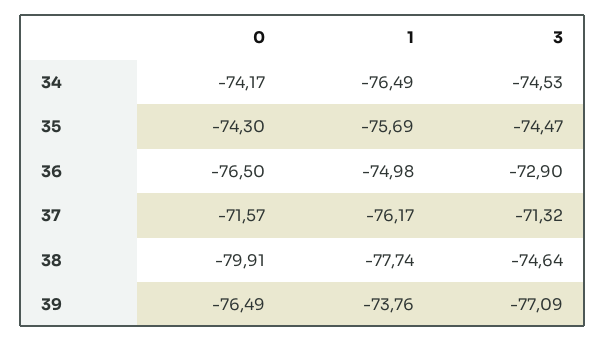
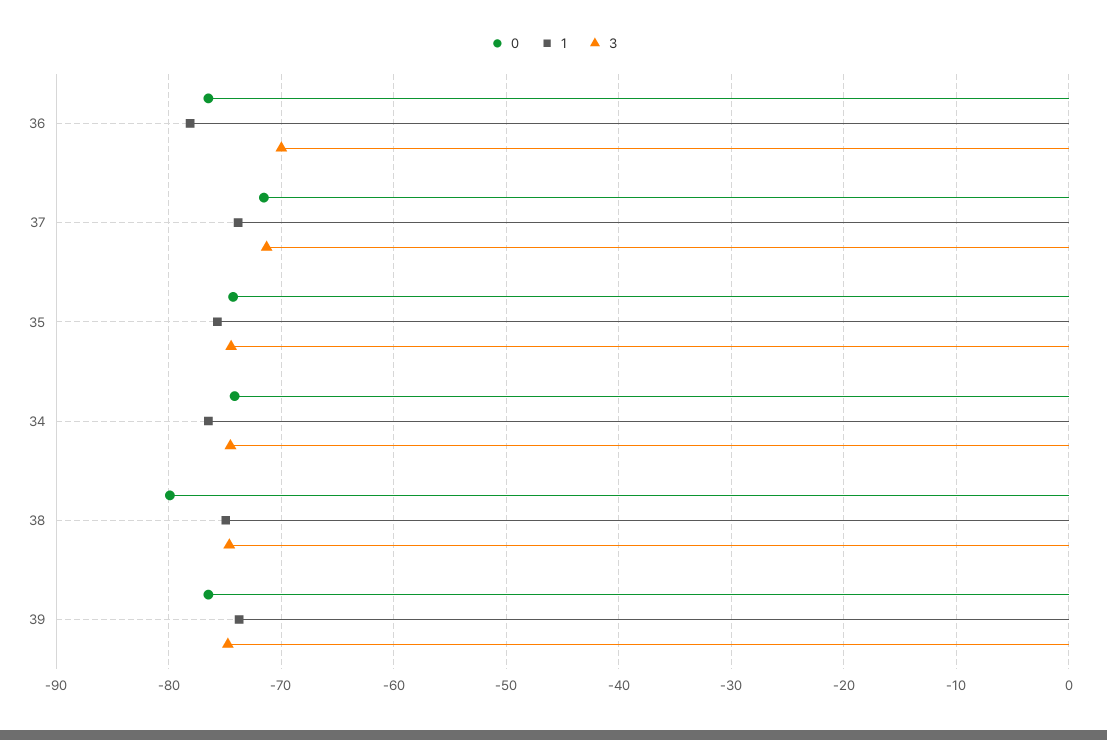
  {
    "0": {
      "34": -74.17,
      "35": -74.3,
      "36": -76.5,
      "37": -71.57,
      "38": -79.91,
      "39": -76.49
    },
    "1": {
      "34": -76.49,
      "35": -75.69,
-     "36": -74.98,
+     "36": -78,
-     "37": -76.17,
+     "37": -74,
-     "38": -77.74,
+     "38": -75,
      "39": -73.76
    },
    "3": {
      "34": -74.53,
      "35": -74.47,
-     "36": -72.9,
+     "36": -70,
      "37": -71.32,
      "38": -74.64,
-     "39": -77.09
+     "39": -75
    }
  }

